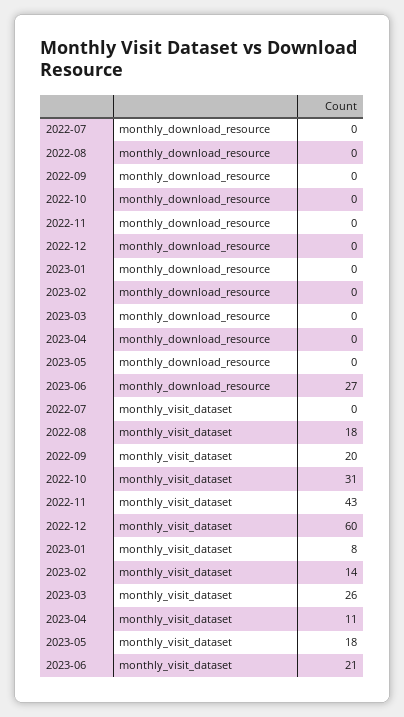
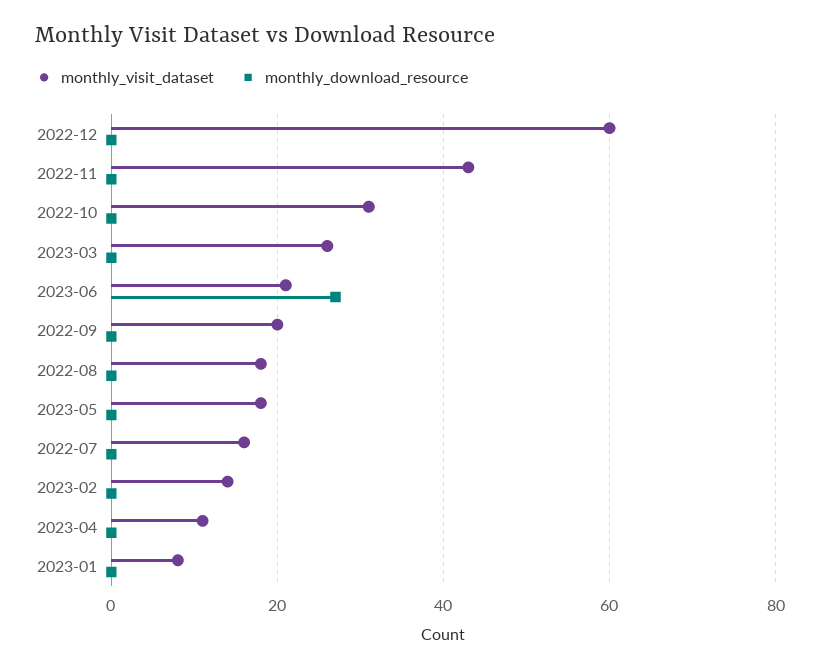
  {
    "monthly_download_resource": {
      "2022-07": 0,
      "2022-08": 0,
      "2022-09": 0,
      "2022-10": 0,
      "2022-11": 0,
      "2022-12": 0,
      "2023-01": 0,
      "2023-02": 0,
      "2023-03": 0,
      "2023-04": 0,
      "2023-05": 0,
      "2023-06": 27
    },
    "monthly_visit_dataset": {
-     "2022-07": 0,
+     "2022-07": 15,
      "2022-08": 18,
      "2022-09": 20,
      "2022-10": 31,
      "2022-11": 43,
      "2022-12": 60,
      "2023-01": 8,
      "2023-02": 14,
      "2023-03": 26,
      "2023-04": 11,
      "2023-05": 18,
      "2023-06": 21
    }
  }

